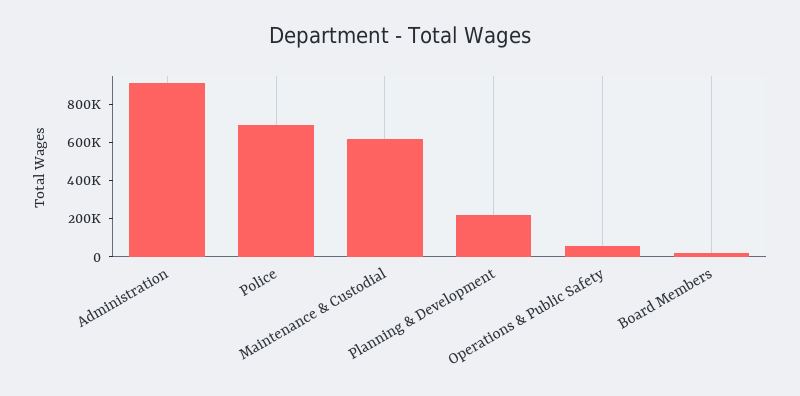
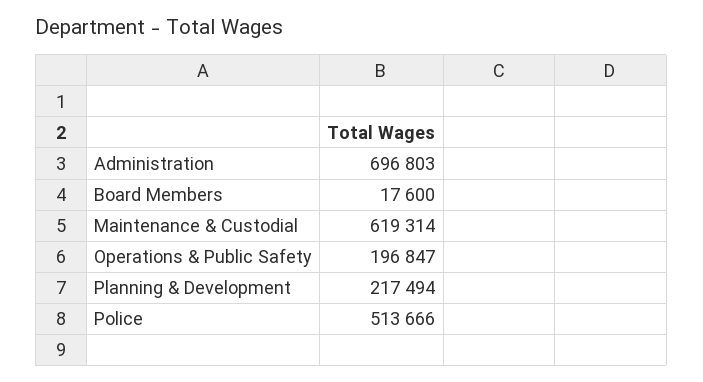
  {
-   "Administration": 900000,
+   "Administration": 696803,
-   "Police": 700000,
+   "Police": 513666,
    "Maintenance & Custodial": 619314,
    "Planning & Development": 217494,
-   "Operations & Public Safety": 50000,
+   "Operations & Public Safety": 196847,
    "Board Members": 17600
  }

